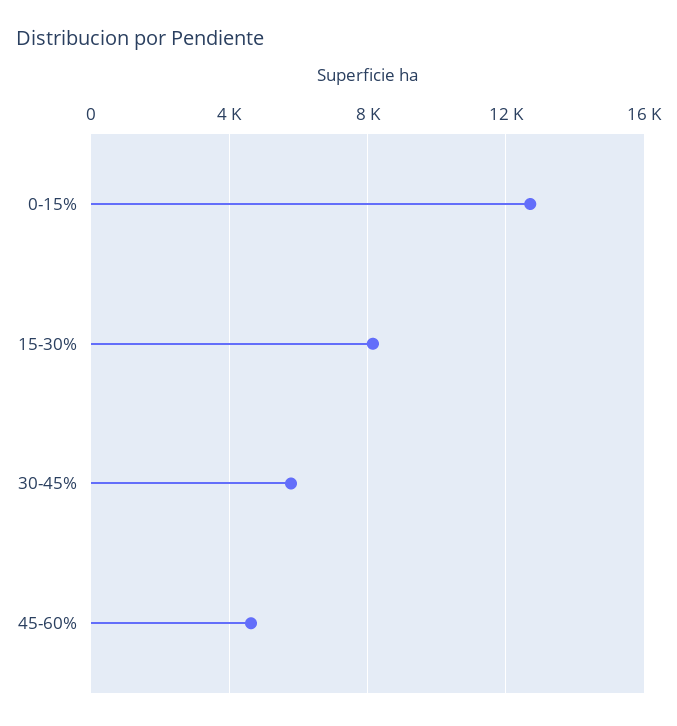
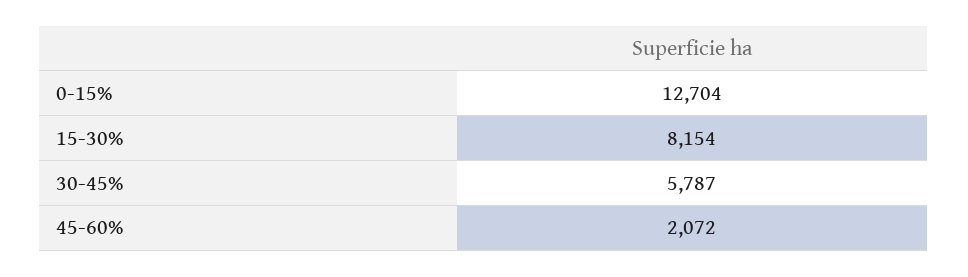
  {
    "0-15%": 12704,
    "15-30%": 8154,
    "30-45%": 5787,
-   "45-60%": 4500
+   "45-60%": 2072
  }

